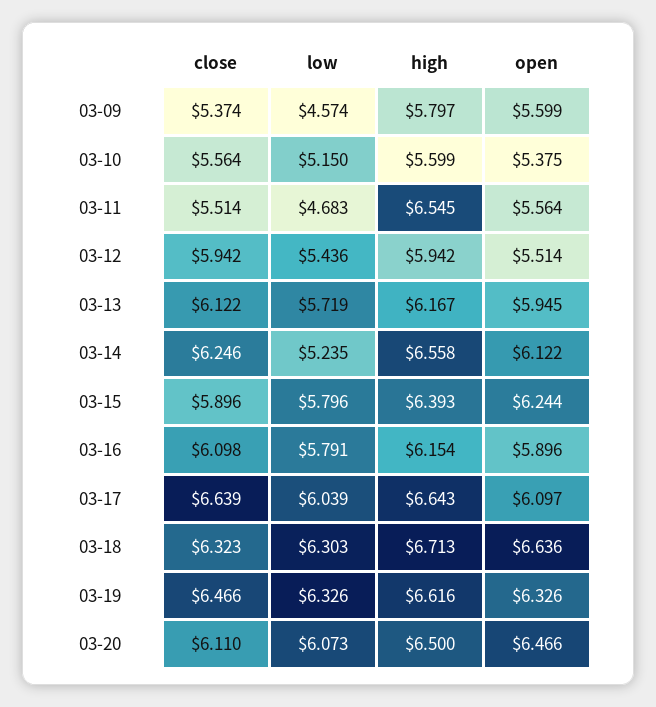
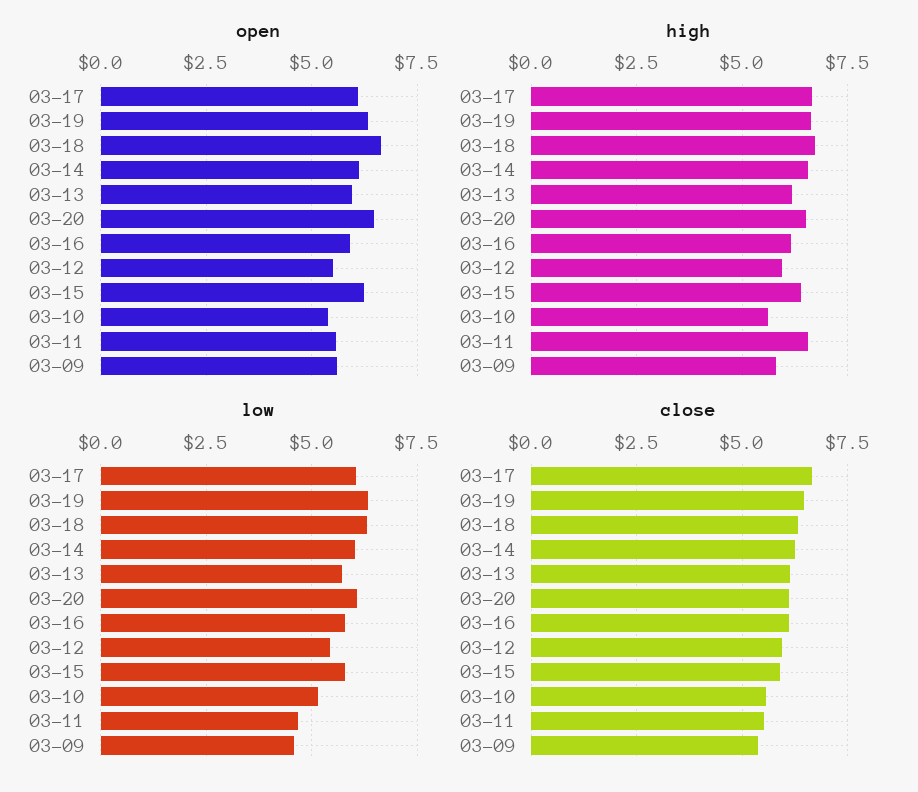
  {
    "close": {
      "03-09": 5.374,
      "03-10": 5.564,
      "03-11": 5.514,
      "03-12": 5.942,
      "03-13": 6.122,
      "03-14": 6.246,
      "03-15": 5.896,
      "03-16": 6.098,
      "03-17": 6.639,
      "03-18": 6.323,
      "03-19": 6.466,
      "03-20": 6.11
    },
    "low": {
      "03-09": 4.574,
      "03-10": 5.15,
      "03-11": 4.683,
      "03-12": 5.436,
      "03-13": 5.719,
-     "03-14": 5.235,
+     "03-14": 6,
      "03-15": 5.796,
      "03-16": 5.791,
      "03-17": 6.039,
      "03-18": 6.303,
      "03-19": 6.326,
      "03-20": 6.073
    },
    "high": {
      "03-09": 5.797,
      "03-10": 5.599,
      "03-11": 6.545,
      "03-12": 5.942,
      "03-13": 6.167,
      "03-14": 6.558,
      "03-15": 6.393,
      "03-16": 6.154,
      "03-17": 6.643,
      "03-18": 6.713,
      "03-19": 6.616,
      "03-20": 6.5
    },
    "open": {
      "03-09": 5.599,
      "03-10": 5.375,
      "03-11": 5.564,
      "03-12": 5.514,
      "03-13": 5.945,
      "03-14": 6.122,
      "03-15": 6.244,
      "03-16": 5.896,
      "03-17": 6.097,
      "03-18": 6.636,
      "03-19": 6.326,
      "03-20": 6.466
    }
  }

